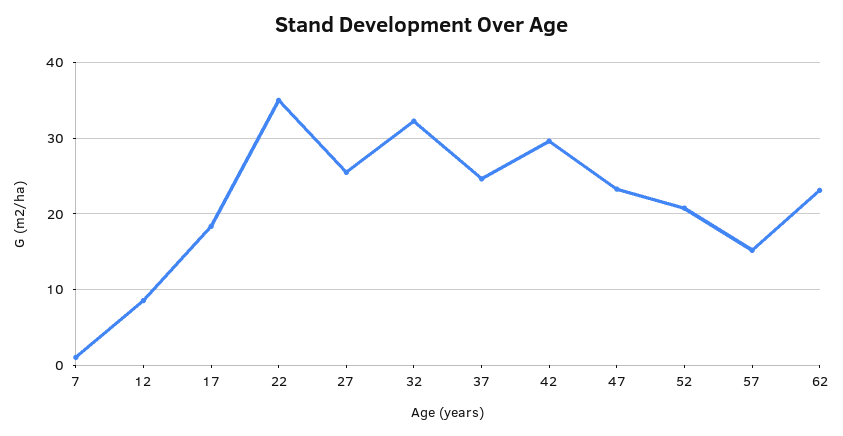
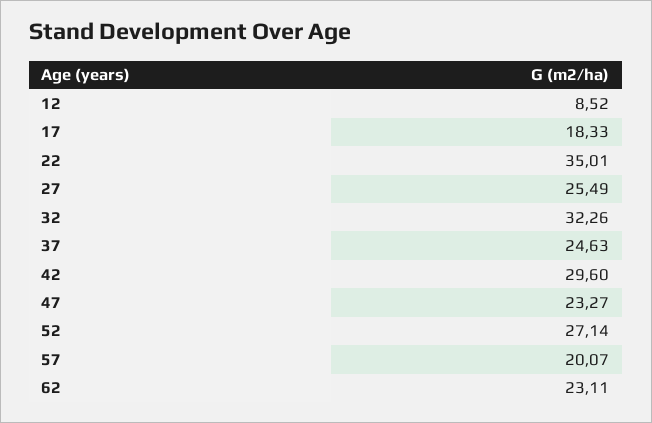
  {
-   "7": 1,
    "12": 8.52,
    "17": 18.33,
    "22": 35.01,
    "27": 25.49,
    "32": 32.26,
    "37": 24.63,
    "42": 29.6,
    "47": 23.27,
-   "52": 21,
+   "52": 27.14,
-   "57": 15,
+   "57": 20.07,
    "62": 23.11
  }

